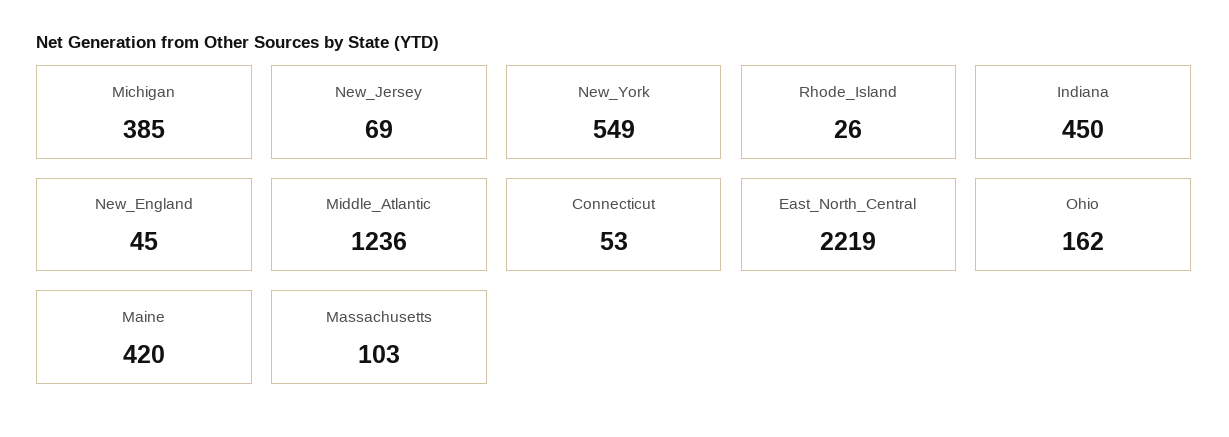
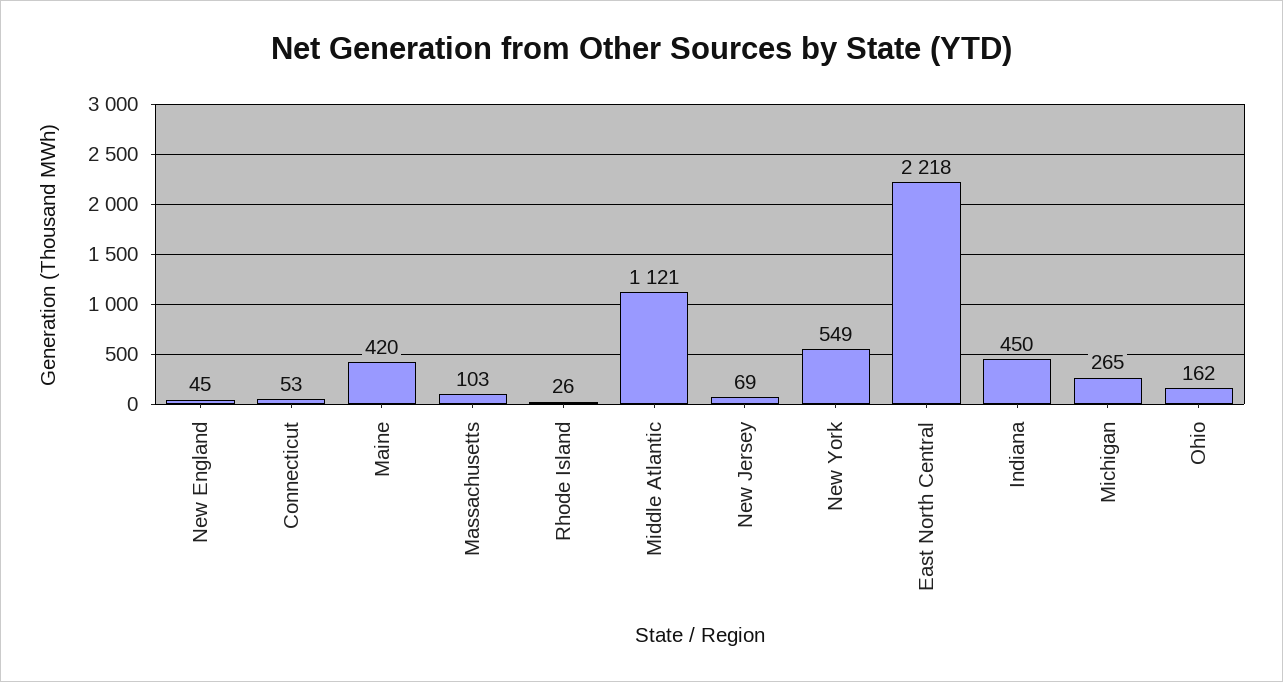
  {
-   "Michigan": 385,
+   "Michigan": 265,
    "New_Jersey": 69,
    "New_York": 549,
    "Rhode_Island": 26,
    "Indiana": 450,
    "New_England": 45,
-   "Middle_Atlantic": 1236,
+   "Middle_Atlantic": 1121,
    "Connecticut": 53,
-   "East_North_Central": 2219,
+   "East_North_Central": 2218,
    "Ohio": 162,
    "Maine": 420,
    "Massachusetts": 103
  }

